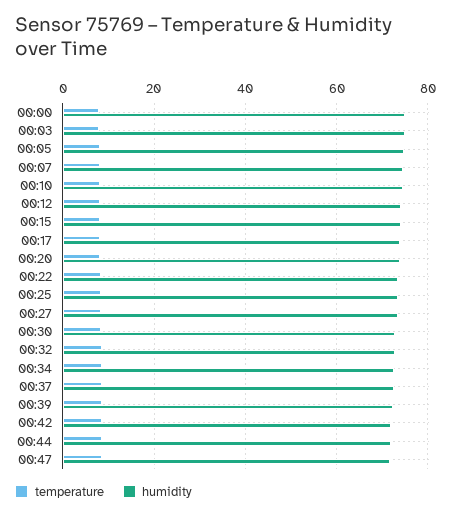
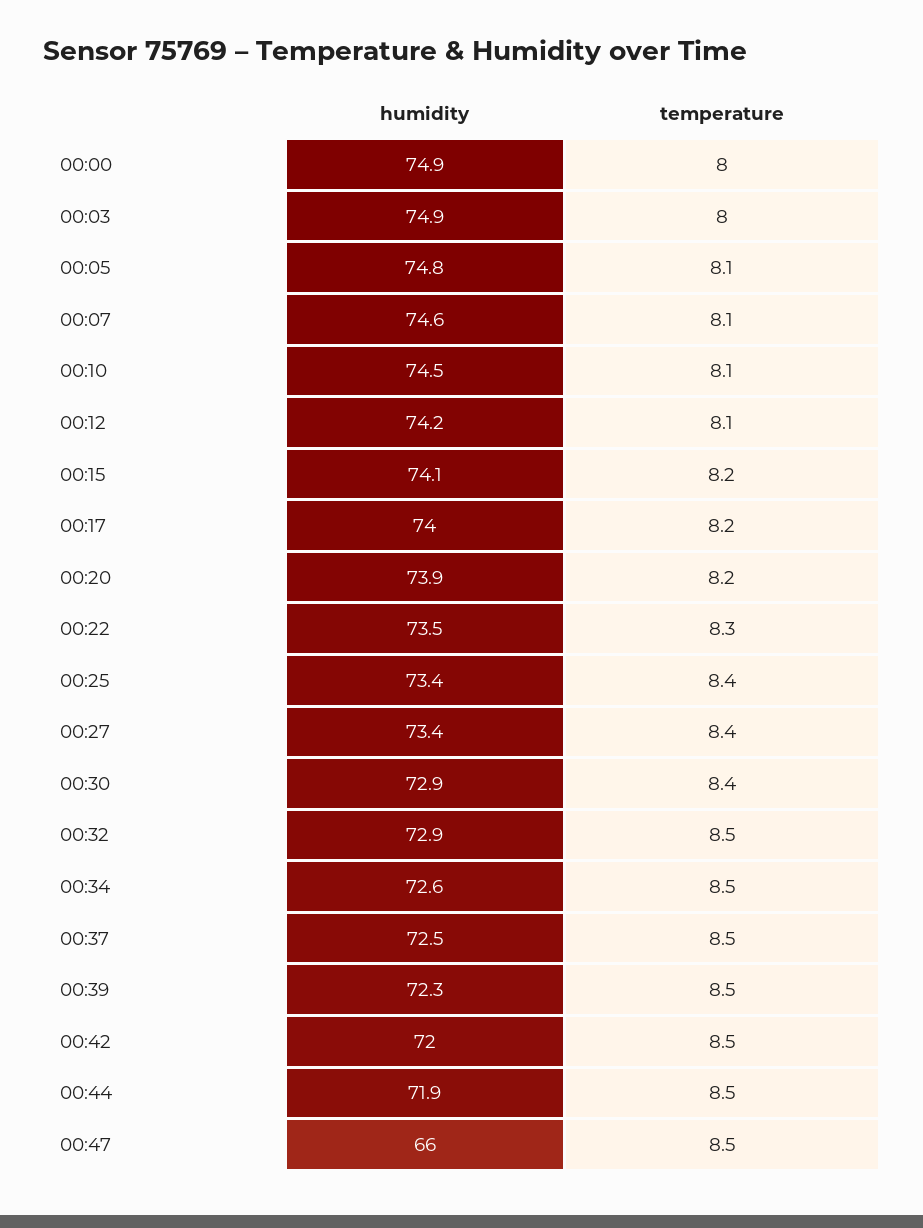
  {
    "temperature": {
      "00:00": 8,
      "00:03": 8,
      "00:05": 8.1,
      "00:07": 8.1,
      "00:10": 8.1,
      "00:12": 8.1,
      "00:15": 8.2,
      "00:17": 8.2,
      "00:20": 8.2,
      "00:22": 8.3,
      "00:25": 8.4,
      "00:27": 8.4,
      "00:30": 8.4,
      "00:32": 8.5,
      "00:34": 8.5,
      "00:37": 8.5,
      "00:39": 8.5,
      "00:42": 8.5,
      "00:44": 8.5,
      "00:47": 8.5
    },
    "humidity": {
      "00:00": 74.9,
      "00:03": 74.9,
      "00:05": 74.8,
      "00:07": 74.6,
      "00:10": 74.5,
      "00:12": 74.2,
      "00:15": 74.1,
      "00:17": 74,
      "00:20": 73.9,
      "00:22": 73.5,
      "00:25": 73.4,
      "00:27": 73.4,
      "00:30": 72.9,
      "00:32": 72.9,
      "00:34": 72.6,
      "00:37": 72.5,
      "00:39": 72.3,
      "00:42": 72,
      "00:44": 71.9,
-     "00:47": 72
+     "00:47": 66
    }
  }

